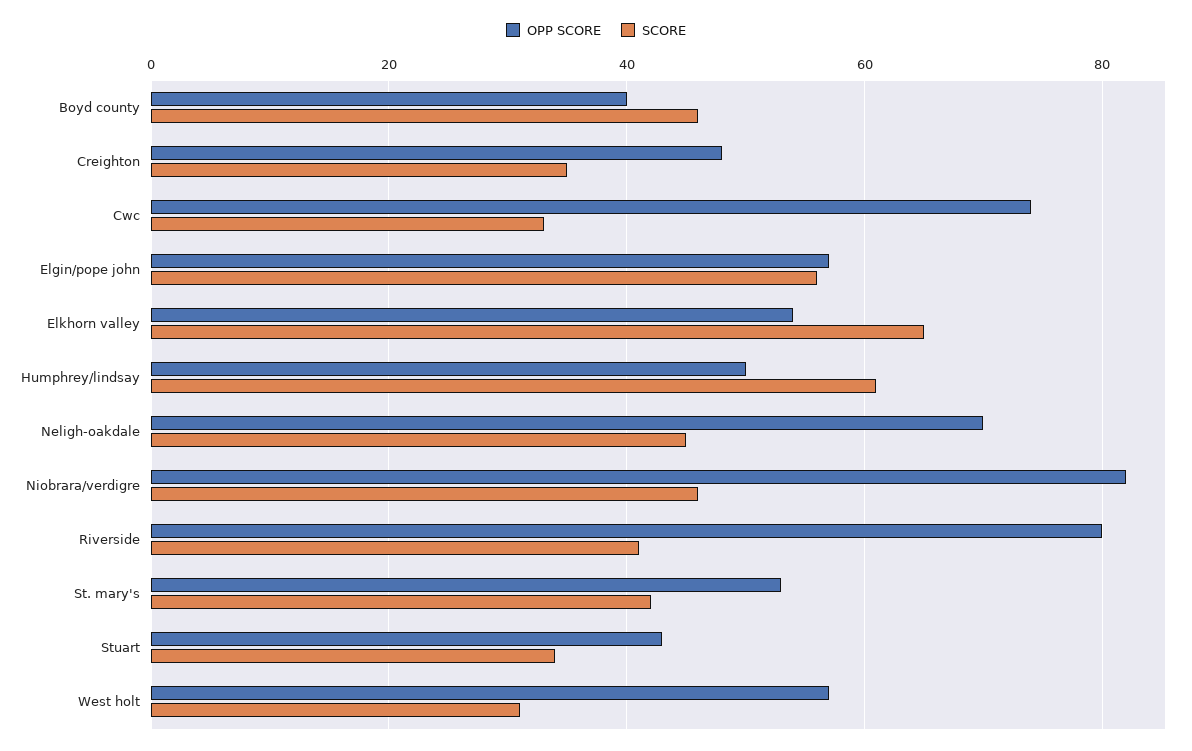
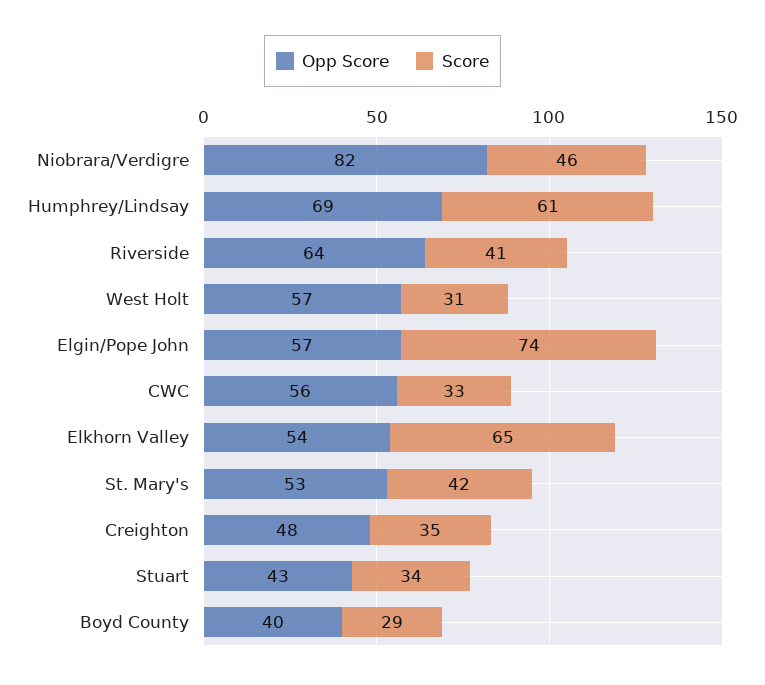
  {
    "OPP SCORE": {
      "Boyd county": 40,
      "Creighton": 48,
-     "Cwc": 75,
+     "Cwc": 56,
      "Elgin/pope john": 57,
      "Elkhorn valley": 54,
-     "Humphrey/lindsay": 50,
+     "Humphrey/lindsay": 69,
-     "Neligh-oakdale": 70,
      "Niobrara/verdigre": 82,
-     "Riverside": 80,
+     "Riverside": 64,
      "St. mary's": 53,
      "Stuart": 43,
      "West holt": 57
    },
    "SCORE": {
-     "Boyd county": 45,
+     "Boyd county": 29,
      "Creighton": 35,
      "Cwc": 33,
-     "Elgin/pope john": 55,
+     "Elgin/pope john": 74,
      "Elkhorn valley": 65,
      "Humphrey/lindsay": 61,
-     "Neligh-oakdale": 45,
      "Niobrara/verdigre": 46,
      "Riverside": 41,
      "St. mary's": 42,
      "Stuart": 34,
      "West holt": 31
    }
  }

